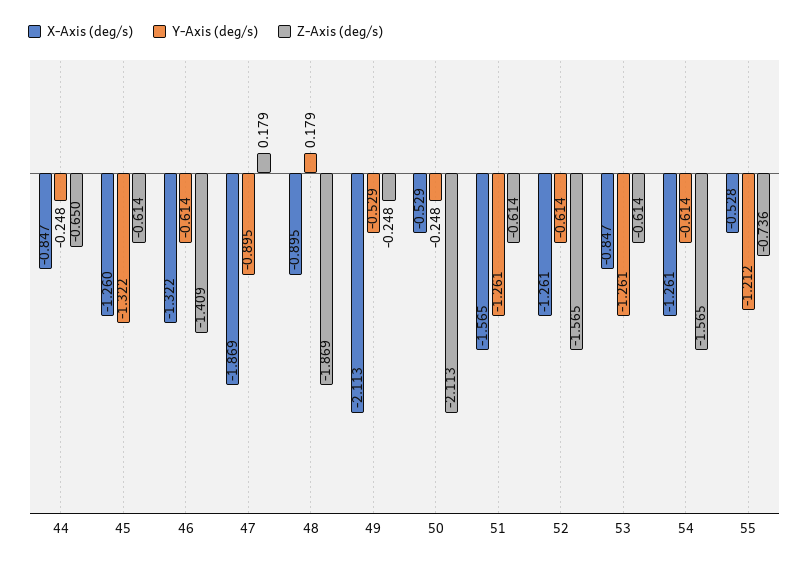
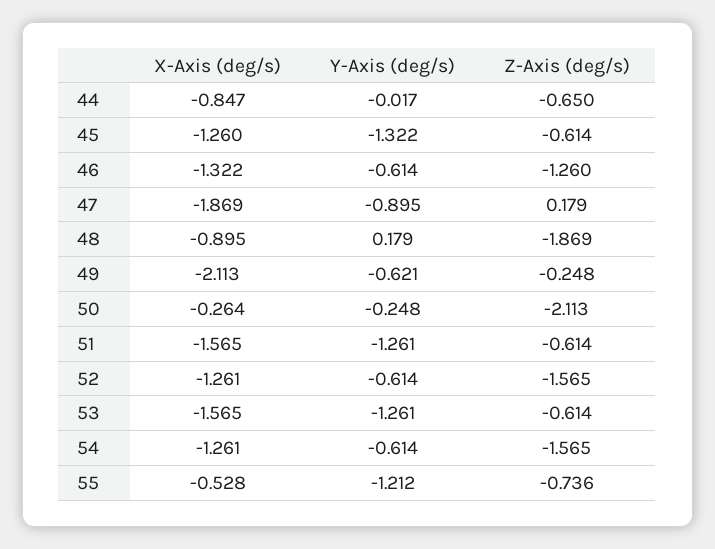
  {
    "X-Axis (deg/s)": {
      "44": -0.847,
      "45": -1.26,
      "46": -1.322,
      "47": -1.869,
      "48": -0.895,
      "49": -2.113,
-     "50": -0.529,
+     "50": -0.264,
      "51": -1.565,
      "52": -1.261,
-     "53": -0.847,
+     "53": -1.565,
      "54": -1.261,
      "55": -0.528
    },
    "Y-Axis (deg/s)": {
-     "44": -0.248,
+     "44": -0.017,
      "45": -1.322,
      "46": -0.614,
      "47": -0.895,
      "48": 0.179,
-     "49": -0.529,
+     "49": -0.621,
      "50": -0.248,
      "51": -1.261,
      "52": -0.614,
      "53": -1.261,
      "54": -0.614,
      "55": -1.212
    },
    "Z-Axis (deg/s)": {
      "44": -0.65,
      "45": -0.614,
-     "46": -1.409,
+     "46": -1.26,
      "47": 0.179,
      "48": -1.869,
      "49": -0.248,
      "50": -2.113,
      "51": -0.614,
      "52": -1.565,
      "53": -0.614,
      "54": -1.565,
      "55": -0.736
    }
  }

